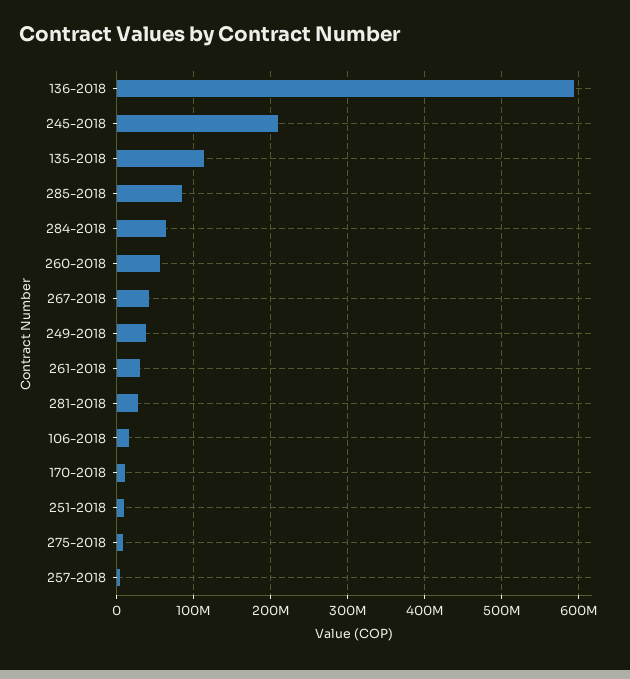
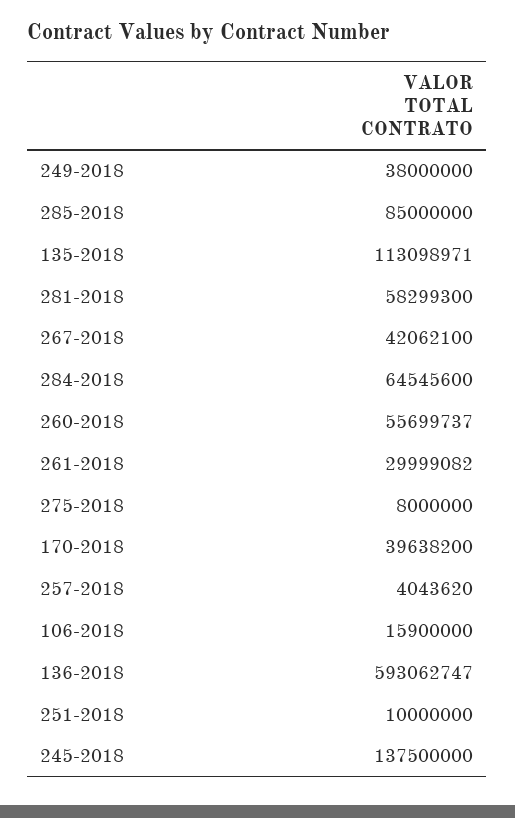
  {
    "136-2018": 593062747,
-   "245-2018": 210000000,
+   "245-2018": 137500000,
    "135-2018": 113098971,
    "285-2018": 85000000,
    "284-2018": 64545600,
    "260-2018": 55699737,
    "267-2018": 42062100,
    "249-2018": 38000000,
    "261-2018": 29999082,
-   "281-2018": 30000000,
+   "281-2018": 58299300,
    "106-2018": 15900000,
-   "170-2018": 10000000,
+   "170-2018": 39638200,
    "251-2018": 10000000,
    "275-2018": 8000000,
    "257-2018": 4043620
  }

